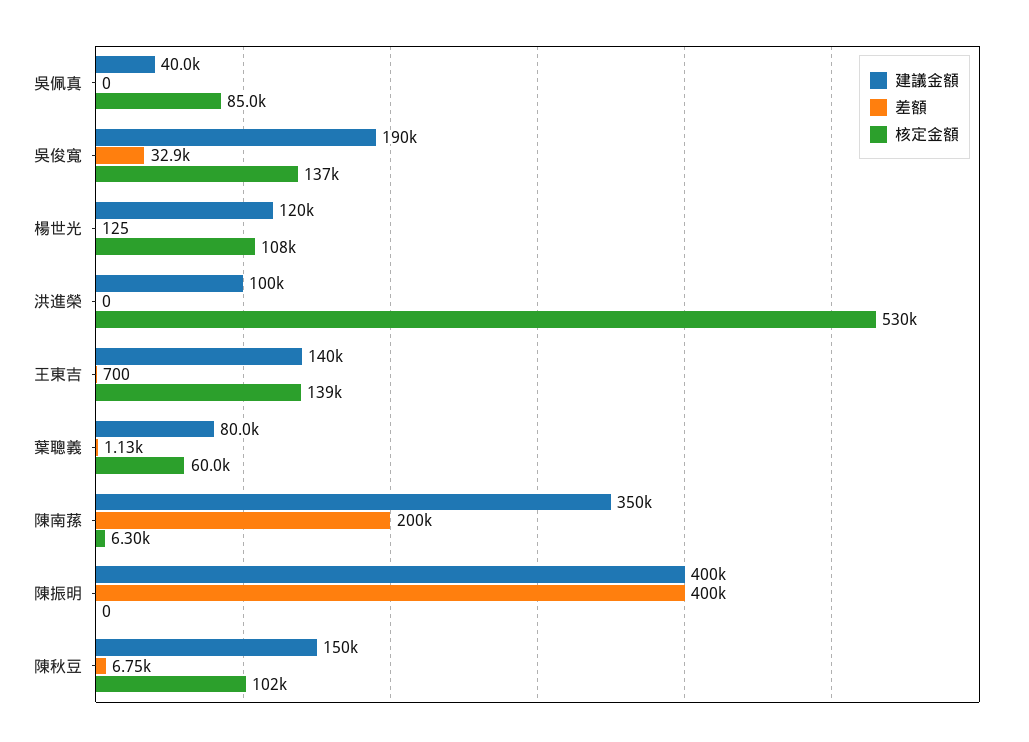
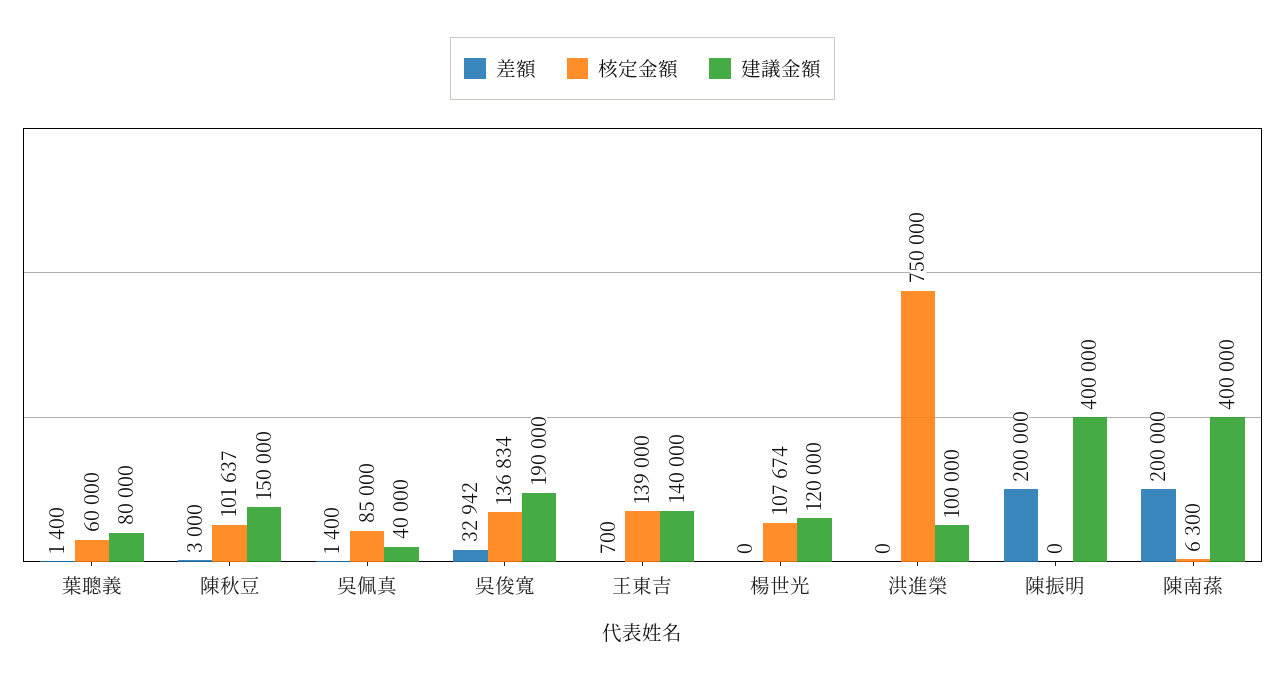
  {
    "建議金額": {
      "吳佩真": 40000,
      "吳俊寬": 190000,
      "楊世光": 120000,
      "洪進榮": 100000,
      "王東吉": 140000,
      "葉聰義": 80000,
-     "陳南蓀": 350000,
+     "陳南蓀": 400000,
      "陳振明": 400000,
      "陳秋豆": 150000
    },
    "差額": {
-     "吳佩真": 0,
+     "吳佩真": 1400,
      "吳俊寬": 32942,
-     "楊世光": 125,
+     "楊世光": 0,
      "洪進榮": 0,
      "王東吉": 700,
-     "葉聰義": 1130,
+     "葉聰義": 1400,
      "陳南蓀": 200000,
-     "陳振明": 400000,
+     "陳振明": 200000,
-     "陳秋豆": 6750
+     "陳秋豆": 3000
    },
    "核定金額": {
      "吳佩真": 85000,
      "吳俊寬": 136834,
      "楊世光": 107674,
-     "洪進榮": 530000,
+     "洪進榮": 750000,
      "王東吉": 139000,
      "葉聰義": 60000,
      "陳南蓀": 6300,
      "陳振明": 0,
      "陳秋豆": 101637
    }
  }

